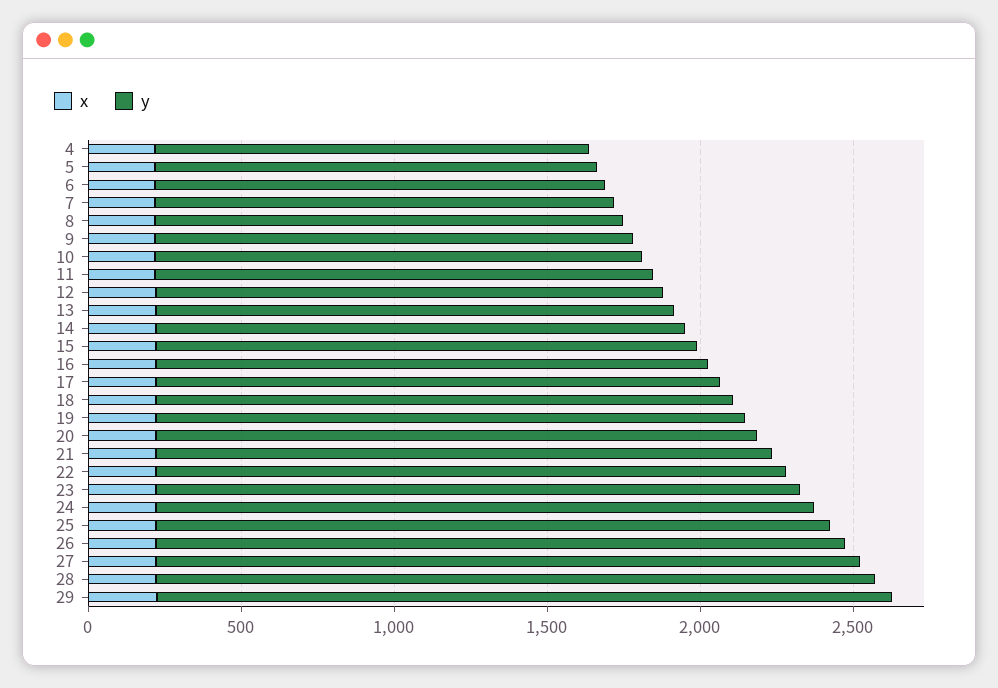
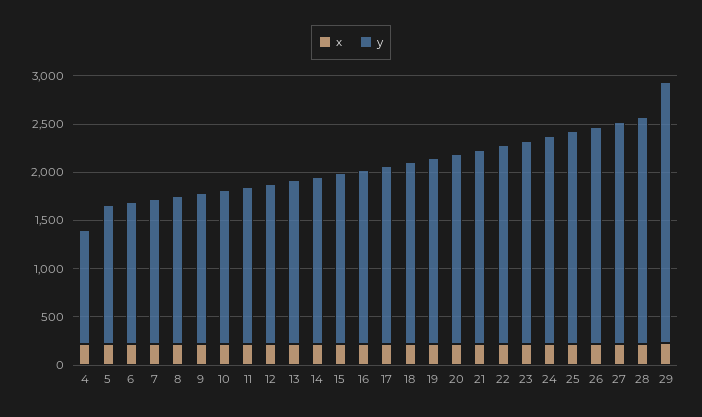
  {
    "x": {
      "4": 200,
      "5": 200,
      "6": 200,
      "7": 200,
      "8": 200,
      "9": 200,
      "10": 200,
      "11": 200,
      "12": 200,
      "13": 200,
      "14": 200,
      "15": 200,
      "16": 200,
      "17": 200,
      "18": 200,
      "19": 200,
      "20": 200,
      "21": 200,
      "22": 200,
      "23": 200,
      "24": 200,
      "25": 200,
      "26": 200,
      "27": 200,
      "28": 200,
      "29": 200
    },
    "y": {
-     "4": 1400,
+     "4": 1200,
      "5": 1400,
      "6": 1500,
      "7": 1500,
      "8": 1500,
      "9": 1600,
      "10": 1600,
      "11": 1600,
      "12": 1700,
      "13": 1700,
      "14": 1700,
      "15": 1800,
      "16": 1800,
      "17": 1800,
      "18": 1900,
      "19": 1900,
      "20": 2000,
      "21": 2000,
      "22": 2100,
      "23": 2100,
      "24": 2200,
      "25": 2200,
      "26": 2300,
      "27": 2300,
      "28": 2300,
-     "29": 2400
+     "29": 2700
    }
  }

